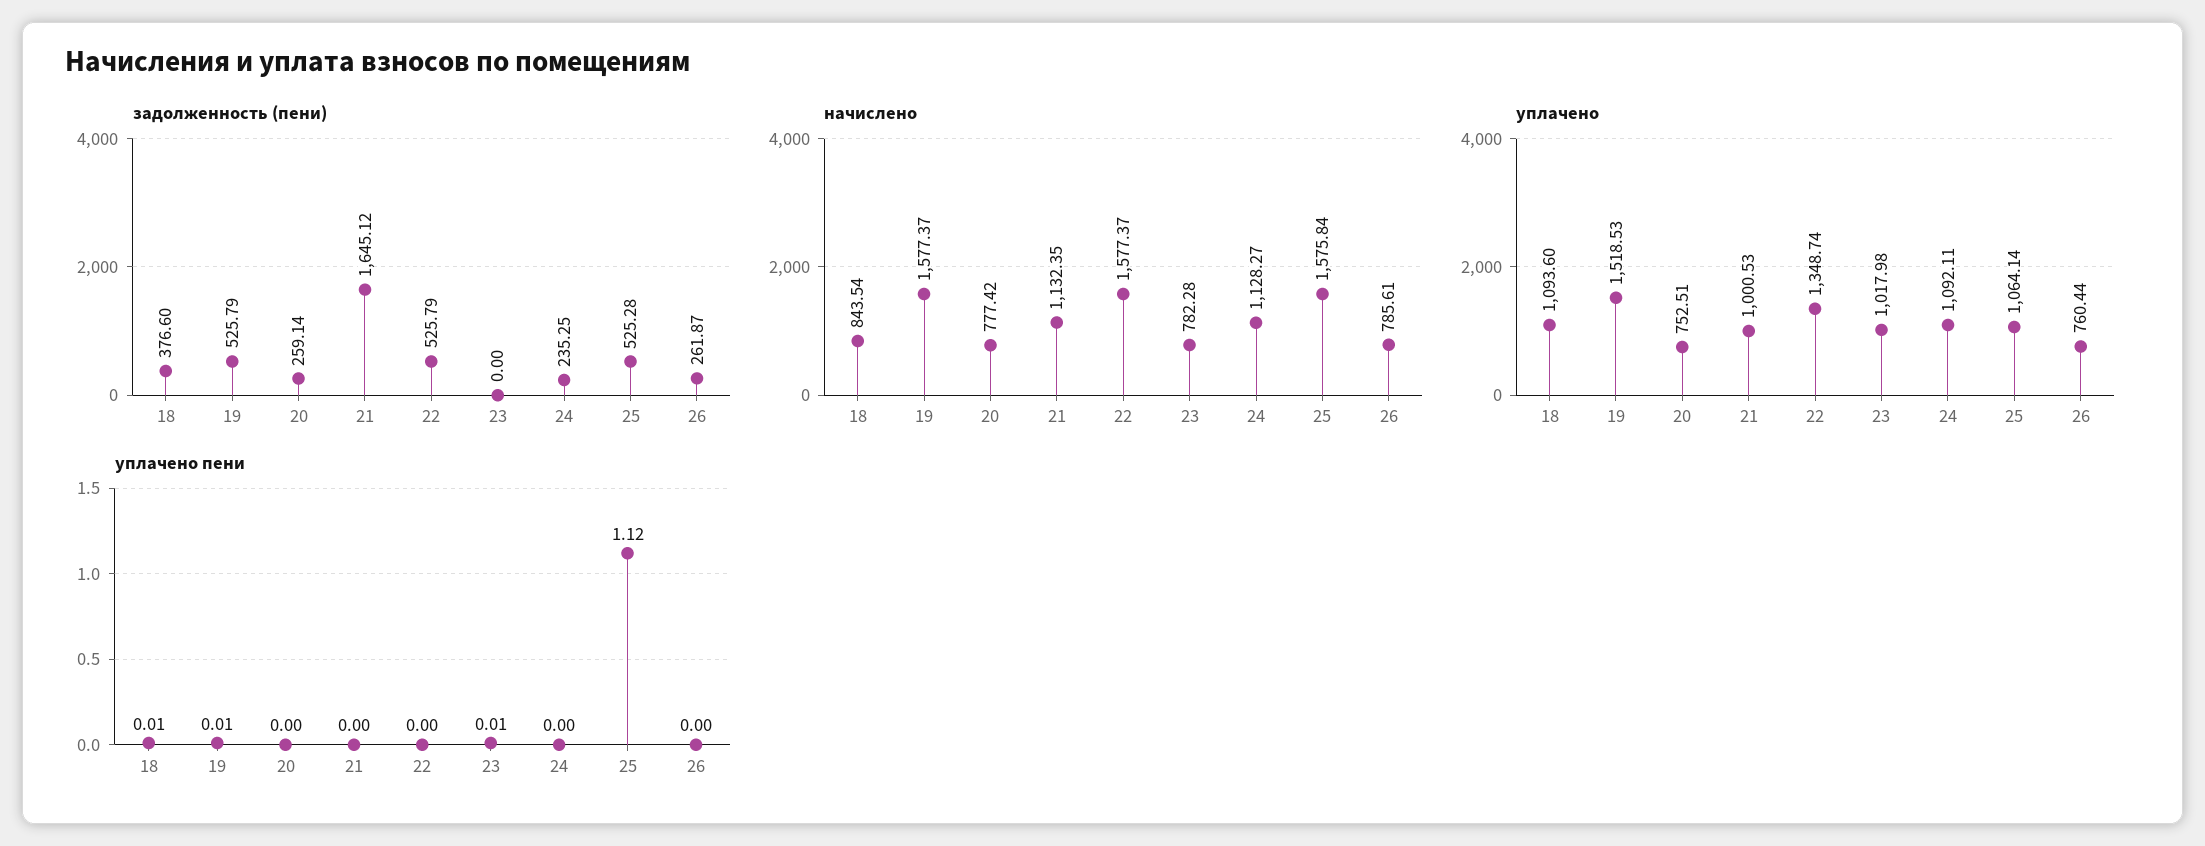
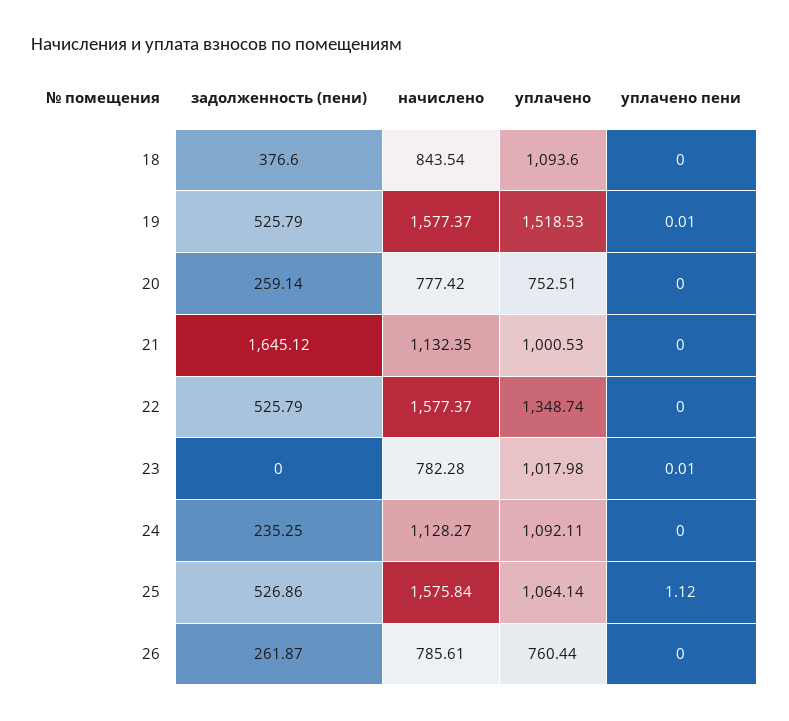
  {
    "задолженность (пени)": {
      "18": 376.6,
      "19": 525.79,
      "20": 259.14,
      "21": 1645.12,
      "22": 525.79,
      "23": 0,
      "24": 235.25,
-     "25": 525.28,
+     "25": 526.86,
      "26": 261.87
    },
    "начислено": {
      "18": 843.54,
      "19": 1577.37,
      "20": 777.42,
      "21": 1132.35,
      "22": 1577.37,
      "23": 782.28,
      "24": 1128.27,
      "25": 1575.84,
      "26": 785.61
    },
    "уплачено": {
      "18": 1093.6,
      "19": 1518.53,
      "20": 752.51,
      "21": 1000.53,
      "22": 1348.74,
      "23": 1017.98,
      "24": 1092.11,
      "25": 1064.14,
      "26": 760.44
    },
    "уплачено пени": {
-     "18": 0.01,
+     "18": 0,
      "19": 0.01,
      "20": 0,
      "21": 0,
      "22": 0,
      "23": 0.01,
      "24": 0,
      "25": 1.12,
      "26": 0
    }
  }

